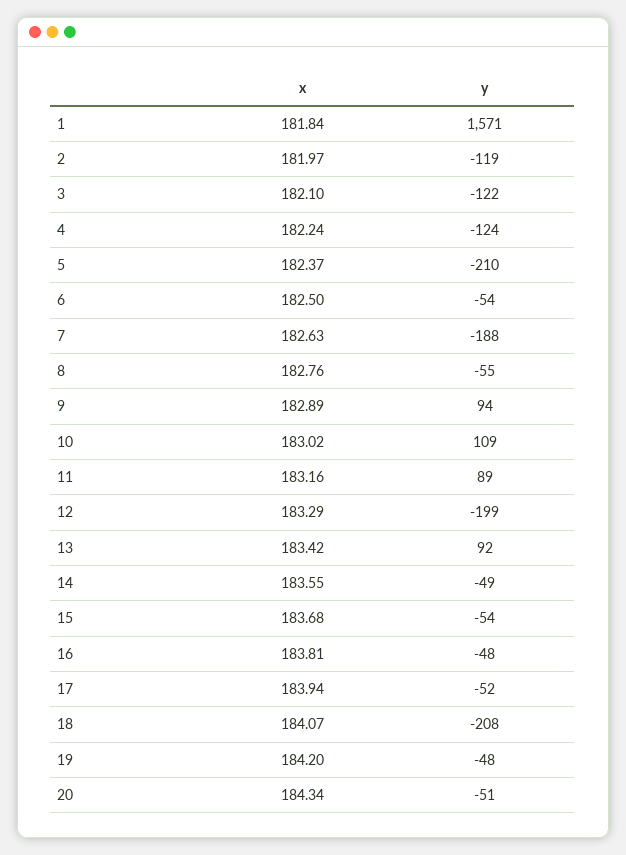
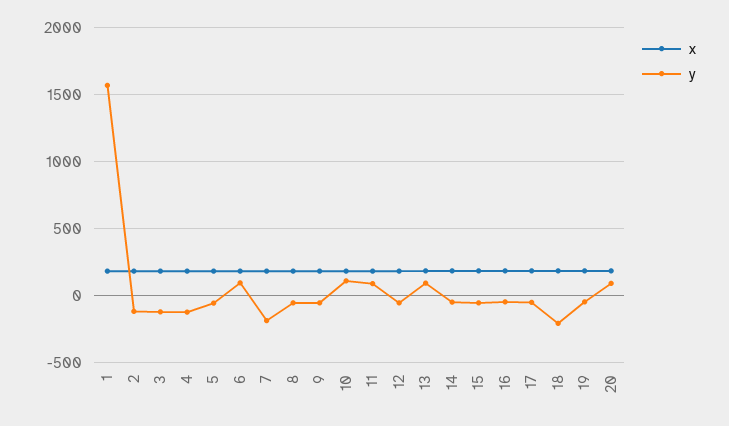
  {
    "x": {
      "1": 181.84,
      "2": 181.97,
      "3": 182.1,
      "4": 182.24,
      "5": 182.37,
      "6": 182.5,
      "7": 182.63,
      "8": 182.76,
      "9": 182.89,
      "10": 183.02,
      "11": 183.16,
      "12": 183.29,
      "13": 183.42,
      "14": 183.55,
      "15": 183.68,
      "16": 183.81,
      "17": 183.94,
      "18": 184.07,
      "19": 184.2,
      "20": 184.34
    },
    "y": {
      "1": 1571,
      "2": -119,
      "3": -122,
      "4": -124,
-     "5": -210,
+     "5": -50,
-     "6": -54,
+     "6": 100,
      "7": -188,
      "8": -55,
-     "9": 94,
+     "9": -50,
      "10": 109,
      "11": 89,
-     "12": -199,
+     "12": -50,
      "13": 92,
      "14": -49,
      "15": -54,
      "16": -48,
      "17": -52,
      "18": -208,
      "19": -48,
-     "20": -51
+     "20": 100
    }
  }

